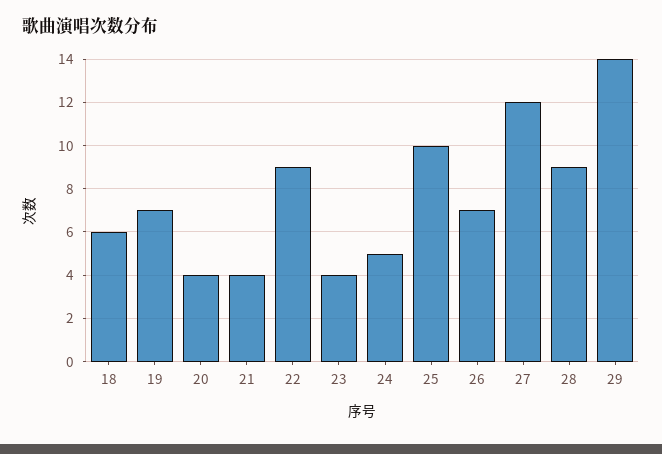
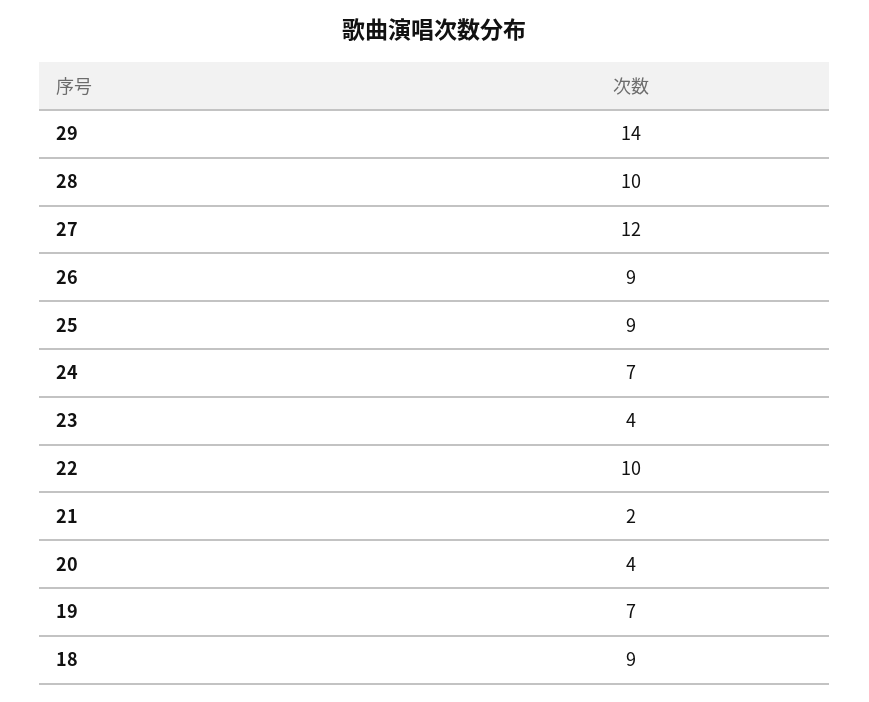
  {
-   "18": 6,
+   "18": 9,
    "19": 7,
    "20": 4,
-   "21": 4,
+   "21": 2,
-   "22": 9,
+   "22": 10,
    "23": 4,
-   "24": 5,
+   "24": 7,
-   "25": 10,
+   "25": 9,
-   "26": 7,
+   "26": 9,
    "27": 12,
-   "28": 9,
+   "28": 10,
    "29": 14
  }

